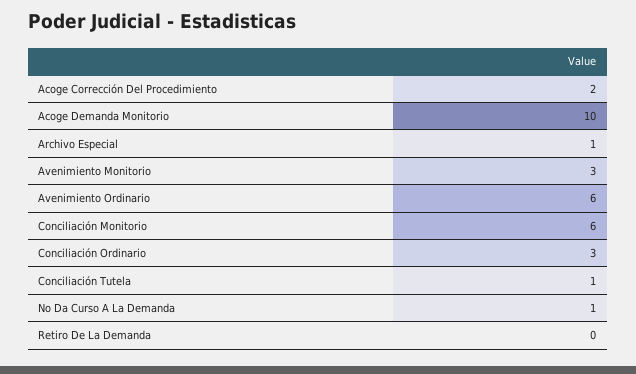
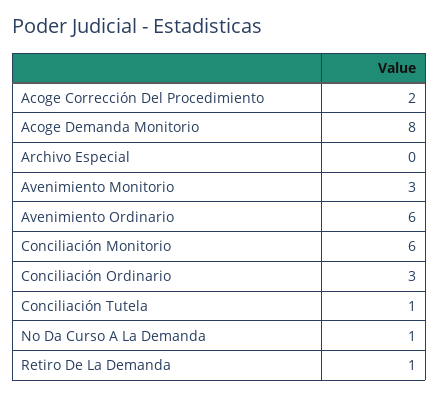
  {
    "Acoge Corrección Del Procedimiento": 2,
-   "Acoge Demanda Monitorio": 10,
+   "Acoge Demanda Monitorio": 8,
-   "Archivo Especial": 1,
+   "Archivo Especial": 0,
    "Avenimiento Monitorio": 3,
    "Avenimiento Ordinario": 6,
    "Conciliación Monitorio": 6,
    "Conciliación Ordinario": 3,
    "Conciliación Tutela": 1,
    "No Da Curso A La Demanda": 1,
-   "Retiro De La Demanda": 0
+   "Retiro De La Demanda": 1
  }

